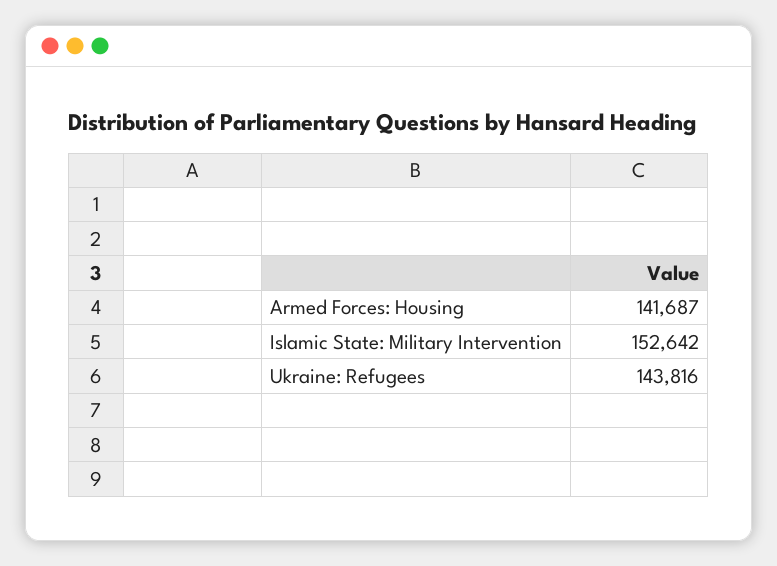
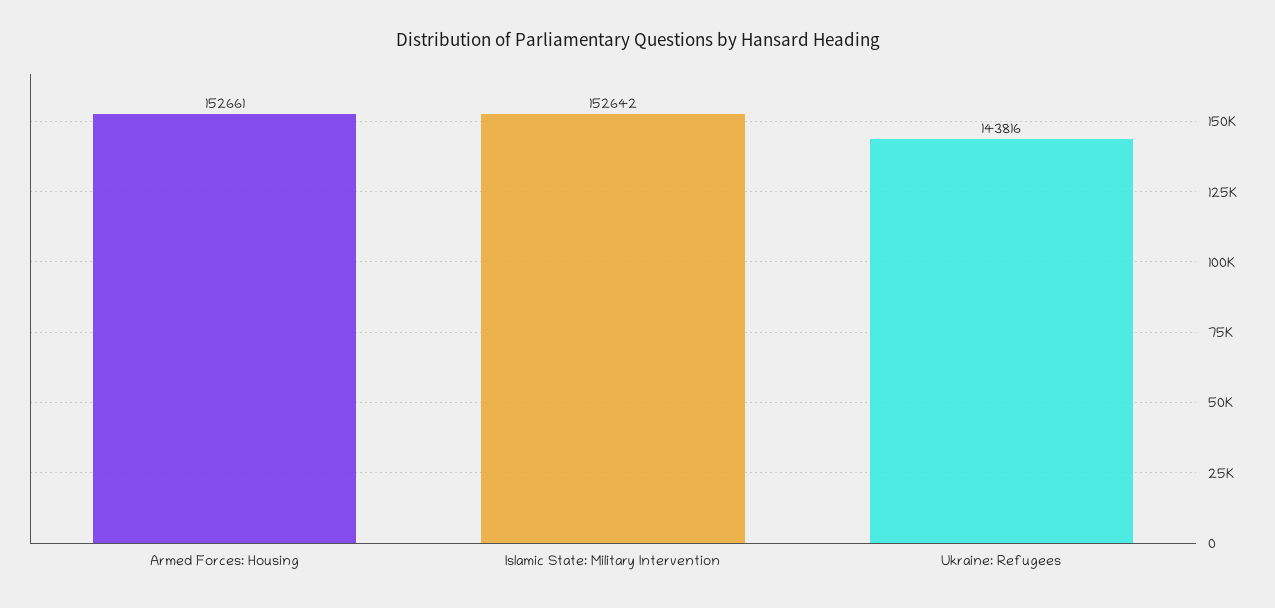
  {
-   "Armed Forces: Housing": 141687,
+   "Armed Forces: Housing": 152661,
    "Islamic State: Military Intervention": 152642,
    "Ukraine: Refugees": 143816
  }

